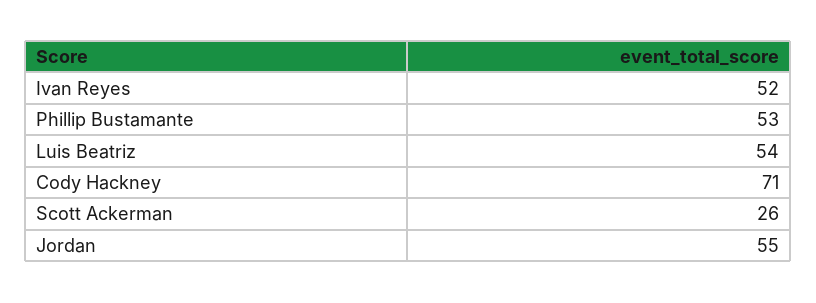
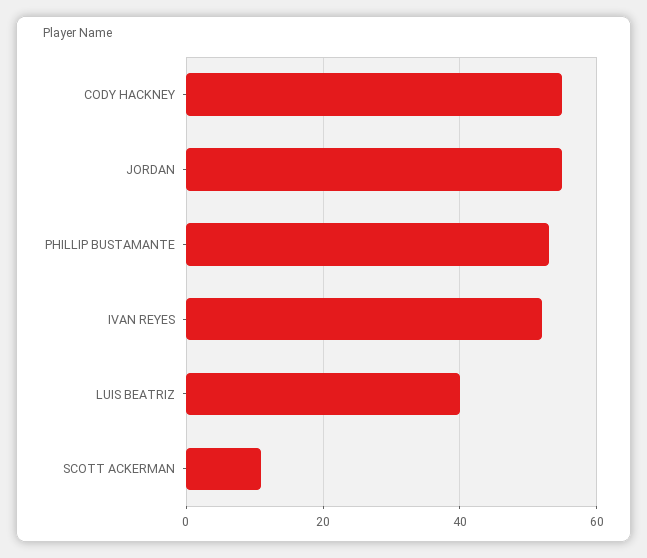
  {
    "Ivan Reyes": 52,
    "Phillip Bustamante": 53,
-   "Luis Beatriz": 54,
+   "Luis Beatriz": 40,
-   "Cody Hackney": 71,
+   "Cody Hackney": 55,
-   "Scott Ackerman": 26,
+   "Scott Ackerman": 10,
    "Jordan": 55
  }

